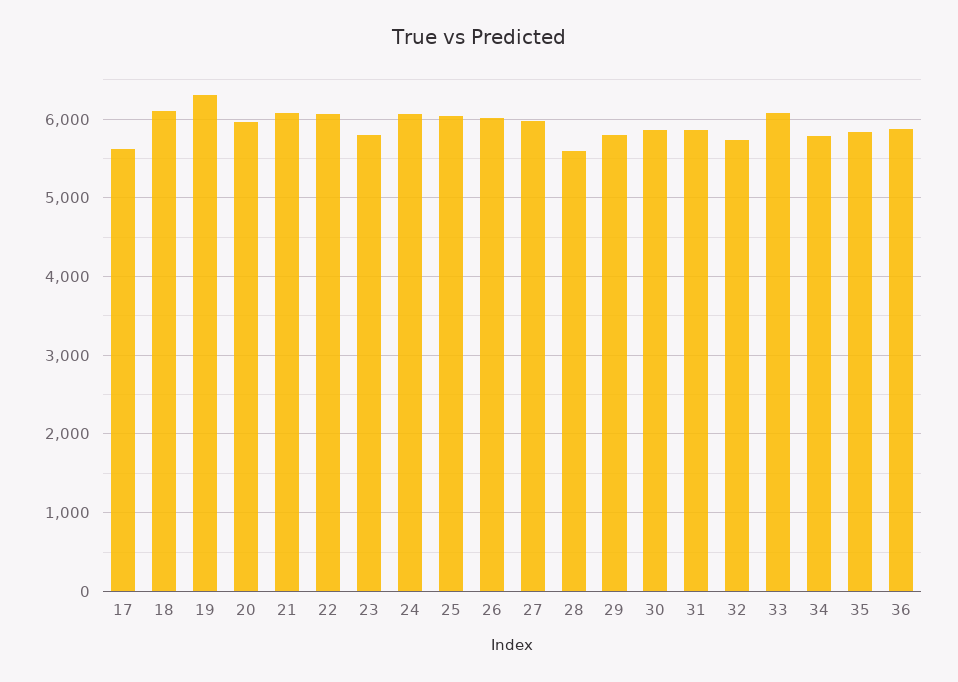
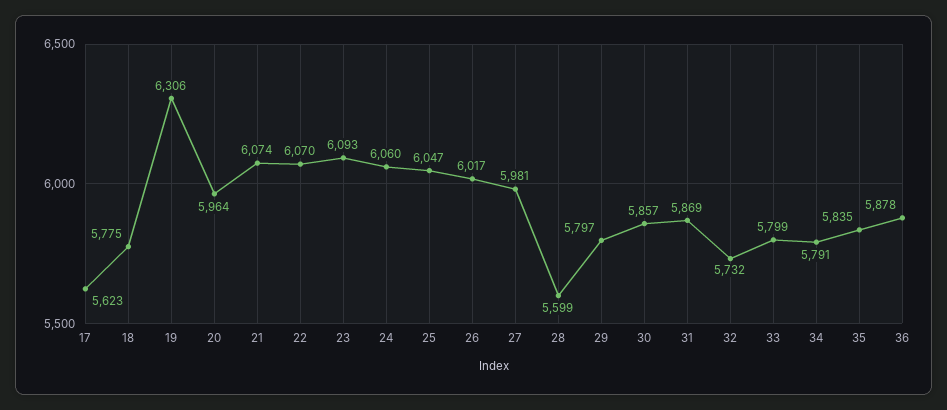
  {
    "17": 5623,
-   "18": 6100,
+   "18": 5775,
    "19": 6306,
    "20": 5964,
    "21": 6074,
    "22": 6070,
-   "23": 5800,
+   "23": 6093,
    "24": 6060,
    "25": 6047,
    "26": 6017,
    "27": 5981,
    "28": 5599,
    "29": 5797,
    "30": 5857,
    "31": 5869,
    "32": 5732,
-   "33": 6100,
+   "33": 5799,
    "34": 5791,
    "35": 5835,
    "36": 5878
  }

